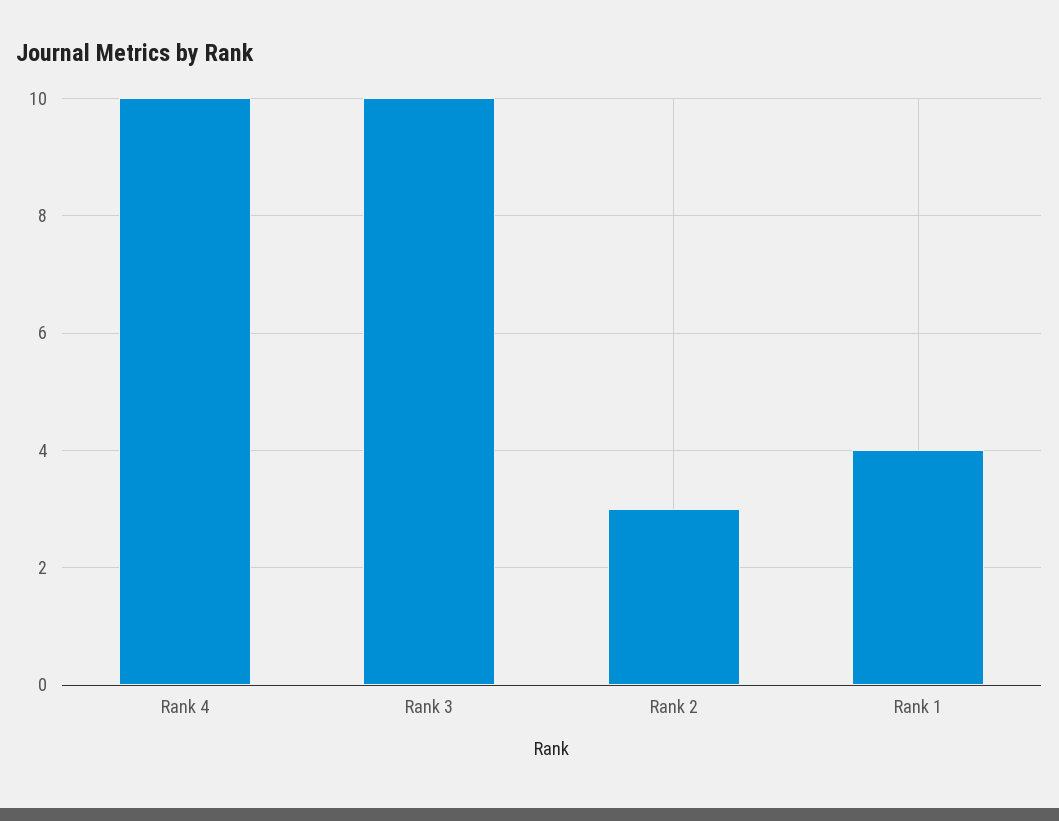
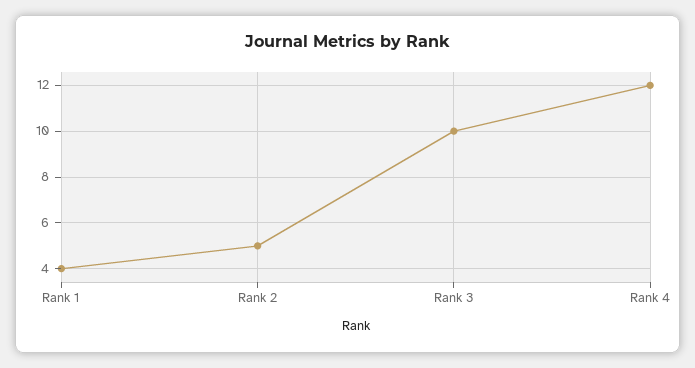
  {
-   "Rank 4": 10,
+   "Rank 4": 12,
    "Rank 3": 10,
-   "Rank 2": 3,
+   "Rank 2": 5,
    "Rank 1": 4
  }

